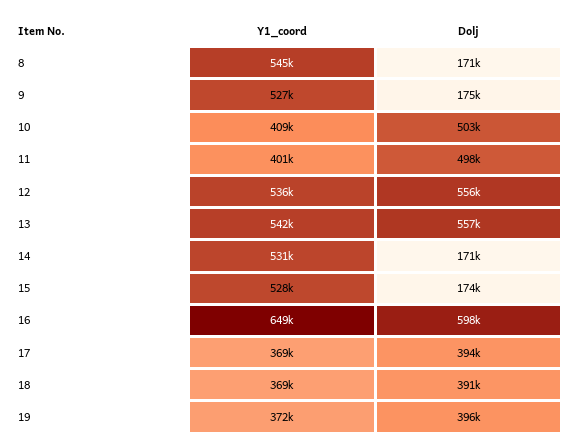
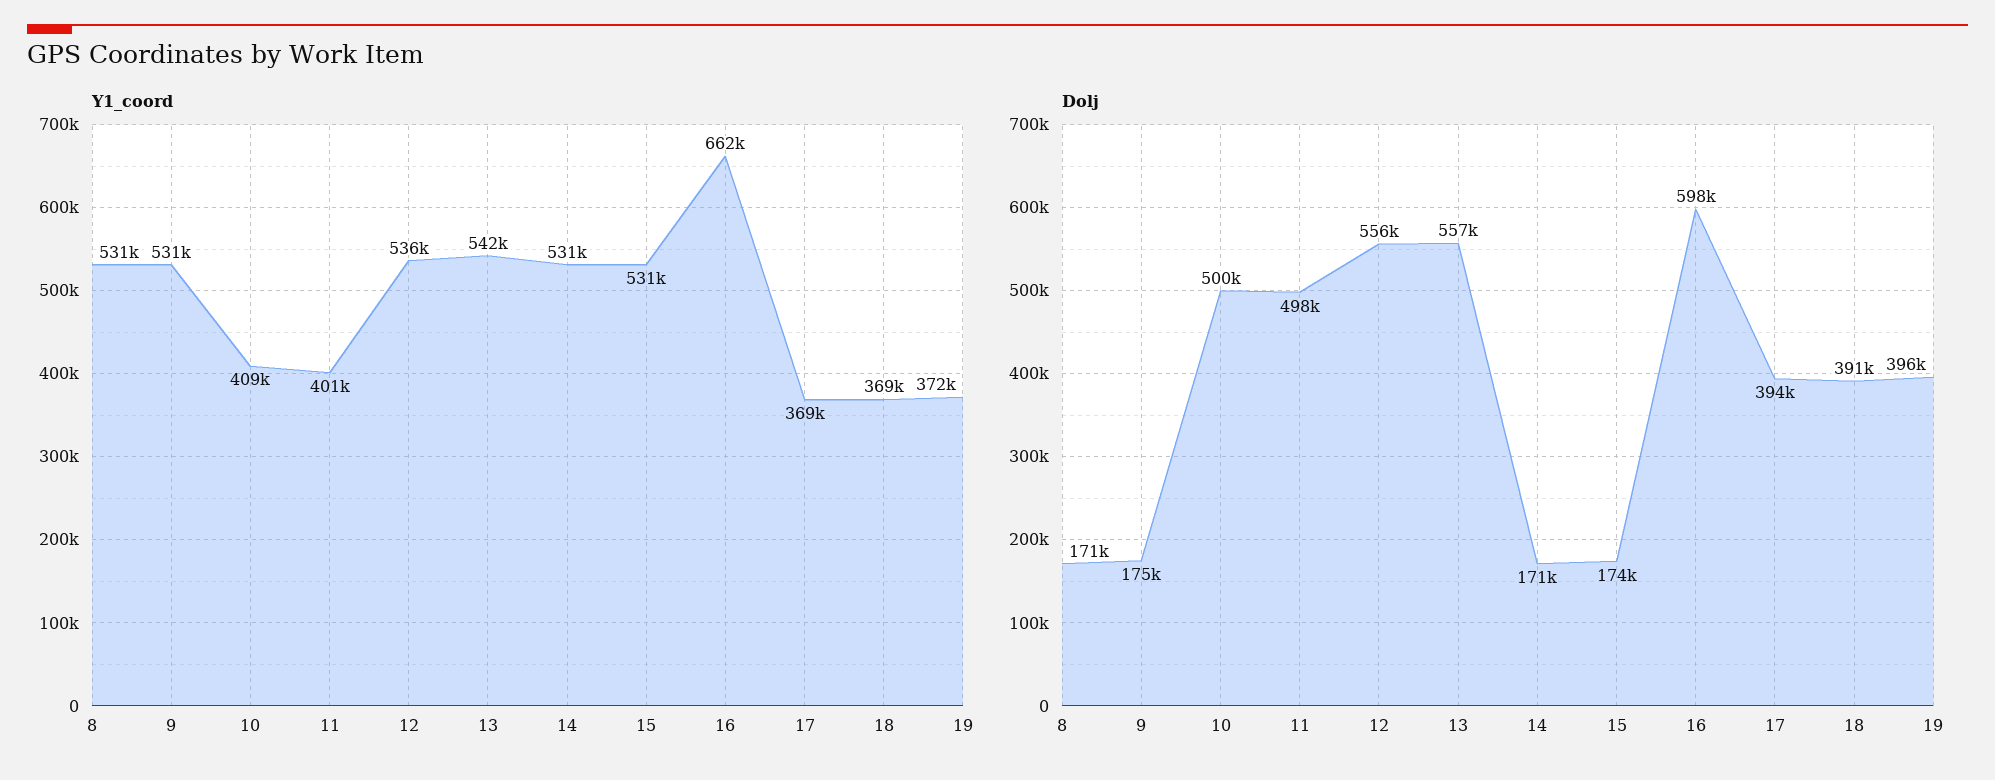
  {
    "Y1_coord": {
-     "8": 545000,
+     "8": 531000,
-     "9": 527000,
+     "9": 531000,
      "10": 409000,
      "11": 401000,
      "12": 536000,
      "13": 542000,
      "14": 531000,
-     "15": 528000,
+     "15": 531000,
-     "16": 649000,
+     "16": 662000,
      "17": 369000,
      "18": 369000,
      "19": 372000
    },
    "Dolj": {
      "8": 171000,
      "9": 175000,
-     "10": 503000,
+     "10": 500000,
      "11": 498000,
      "12": 556000,
      "13": 557000,
      "14": 171000,
      "15": 174000,
      "16": 598000,
      "17": 394000,
      "18": 391000,
      "19": 396000
    }
  }

